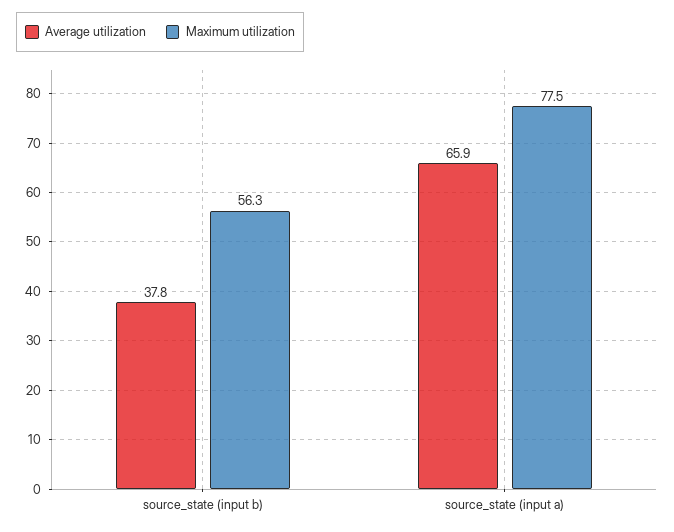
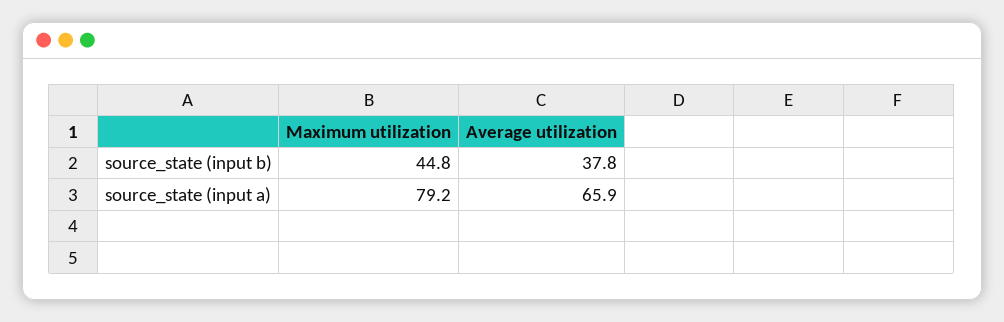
  {
    "Average utilization": {
      "source_state (input b)": 37.8,
      "source_state (input a)": 65.9
    },
    "Maximum utilization": {
-     "source_state (input b)": 56.3,
+     "source_state (input b)": 44.8,
-     "source_state (input a)": 77.5
+     "source_state (input a)": 79.2
    }
  }

